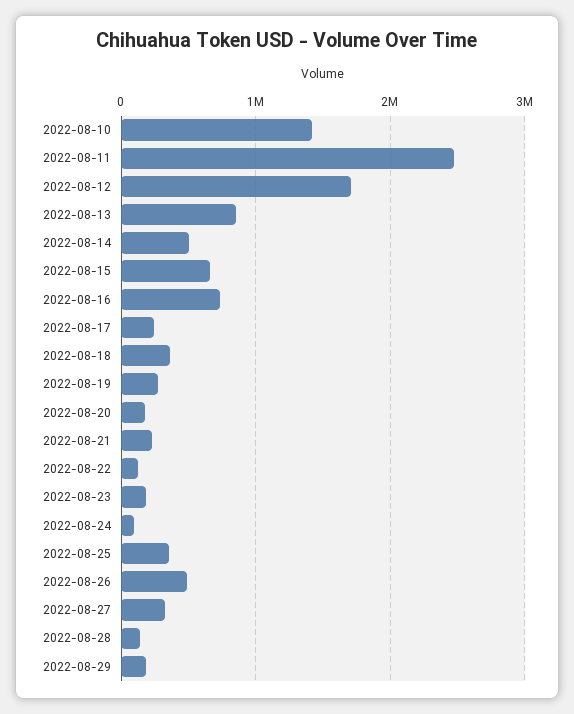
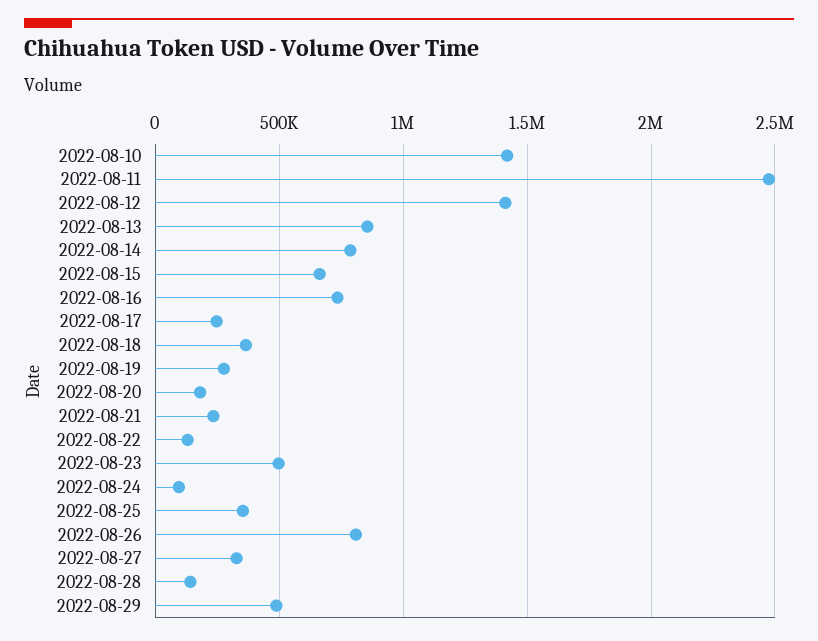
  {
    "2022-08-10": 1400000,
    "2022-08-11": 2500000,
-   "2022-08-12": 1700000,
+   "2022-08-12": 1400000,
    "2022-08-13": 850000,
-   "2022-08-14": 500000,
+   "2022-08-14": 800000,
    "2022-08-15": 650000,
    "2022-08-16": 750000,
    "2022-08-17": 250000,
    "2022-08-18": 350000,
    "2022-08-19": 300000,
    "2022-08-20": 200000,
    "2022-08-21": 250000,
    "2022-08-22": 150000,
-   "2022-08-23": 200000,
+   "2022-08-23": 500000,
    "2022-08-24": 100000,
    "2022-08-25": 350000,
-   "2022-08-26": 500000,
+   "2022-08-26": 800000,
    "2022-08-27": 350000,
    "2022-08-28": 150000,
-   "2022-08-29": 200000
+   "2022-08-29": 500000
  }

